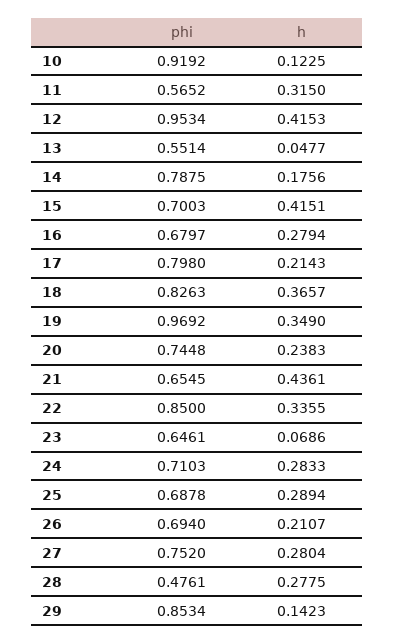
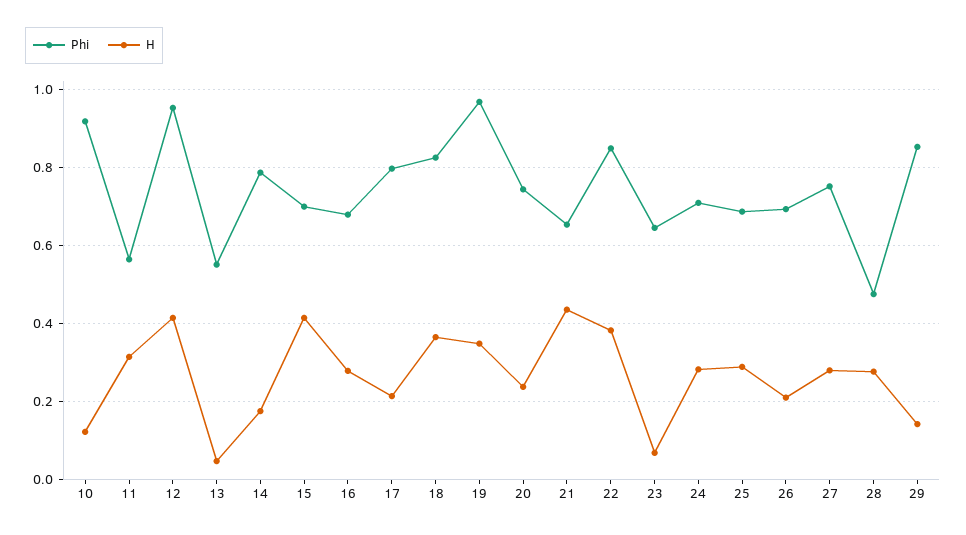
  {
    "phi": {
      "10": 0.9192,
      "11": 0.5652,
      "12": 0.9534,
      "13": 0.5514,
      "14": 0.7875,
      "15": 0.7003,
      "16": 0.6797,
      "17": 0.798,
      "18": 0.8263,
      "19": 0.9692,
      "20": 0.7448,
      "21": 0.6545,
      "22": 0.85,
      "23": 0.6461,
      "24": 0.7103,
      "25": 0.6878,
      "26": 0.694,
      "27": 0.752,
      "28": 0.4761,
      "29": 0.8534
    },
    "h": {
      "10": 0.1225,
      "11": 0.315,
      "12": 0.4153,
      "13": 0.0477,
      "14": 0.1756,
      "15": 0.4151,
      "16": 0.2794,
      "17": 0.2143,
      "18": 0.3657,
      "19": 0.349,
      "20": 0.2383,
      "21": 0.4361,
-     "22": 0.3355,
+     "22": 0.38,
      "23": 0.0686,
      "24": 0.2833,
      "25": 0.2894,
      "26": 0.2107,
      "27": 0.2804,
      "28": 0.2775,
      "29": 0.1423
    }
  }

